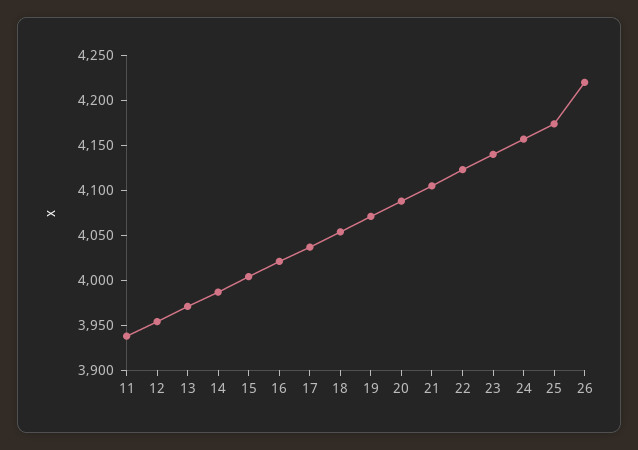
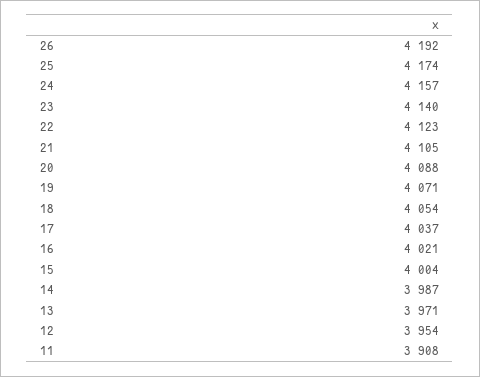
  {
-   "11": 3940,
+   "11": 3908,
    "12": 3954,
    "13": 3971,
    "14": 3987,
    "15": 4004,
    "16": 4021,
    "17": 4037,
    "18": 4054,
    "19": 4071,
    "20": 4088,
    "21": 4105,
    "22": 4123,
    "23": 4140,
    "24": 4157,
    "25": 4174,
-   "26": 4220
+   "26": 4192
  }

